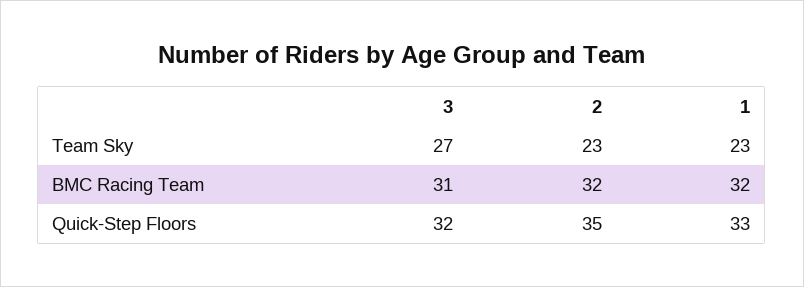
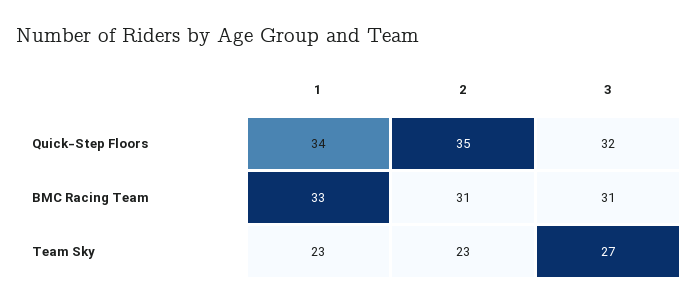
  {
    "3": {
      "Team Sky": 27,
      "BMC Racing Team": 31,
      "Quick-Step Floors": 32
    },
    "2": {
      "Team Sky": 23,
-     "BMC Racing Team": 32,
+     "BMC Racing Team": 31,
      "Quick-Step Floors": 35
    },
    "1": {
      "Team Sky": 23,
-     "BMC Racing Team": 32,
+     "BMC Racing Team": 33,
-     "Quick-Step Floors": 33
+     "Quick-Step Floors": 34
    }
  }

